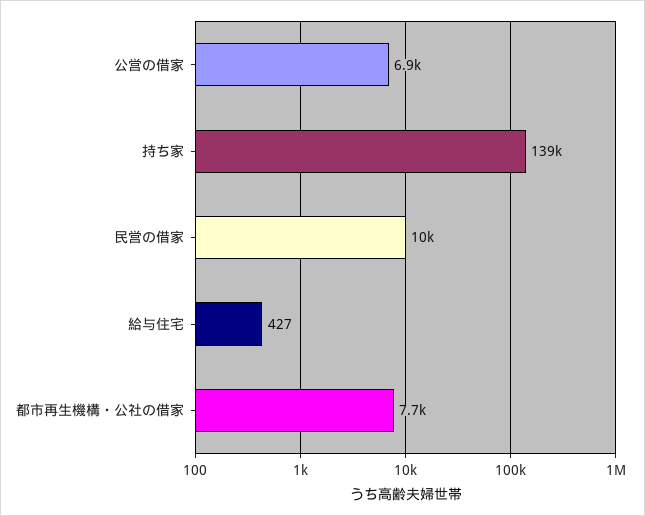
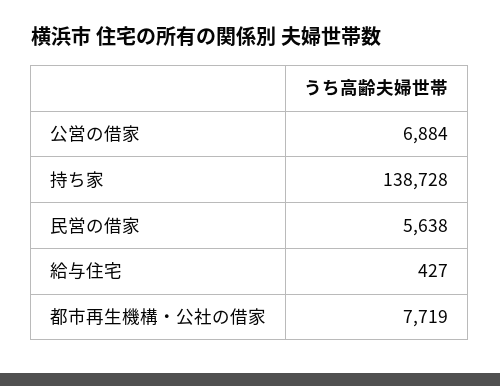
  {
    "公営の借家": 6884,
    "持ち家": 138728,
-   "民営の借家": 10000,
+   "民営の借家": 5638,
    "給与住宅": 427,
    "都市再生機構・公社の借家": 7719
  }

